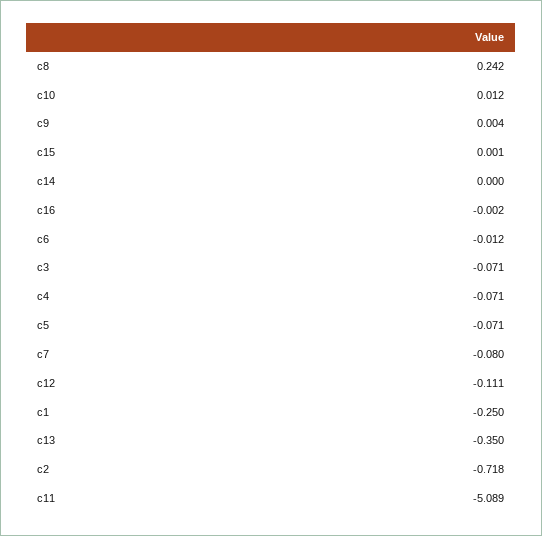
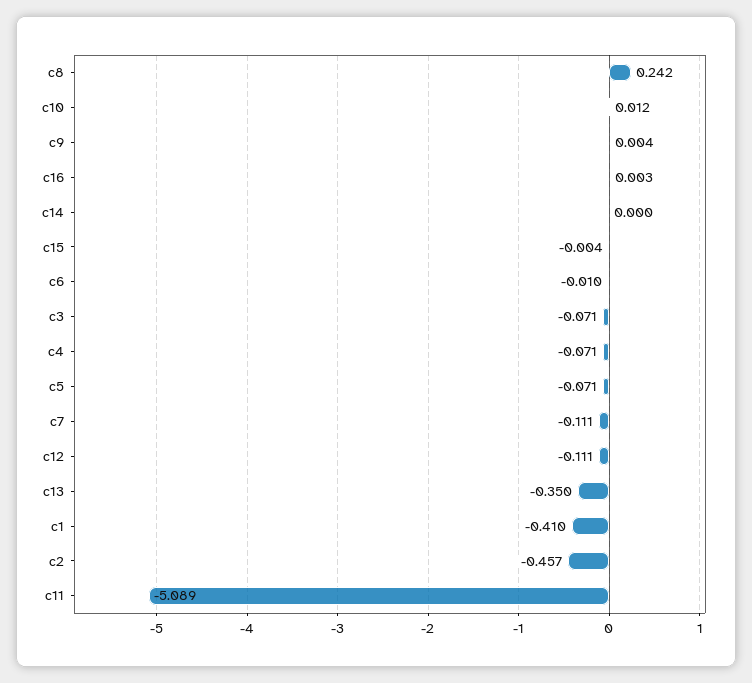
  {
    "c8": 0.242,
    "c10": 0.012,
    "c9": 0.004,
-   "c15": 0.001,
+   "c15": -0.004,
    "c14": 0,
-   "c16": -0.002,
+   "c16": 0.003,
-   "c6": -0.012,
+   "c6": -0.01,
    "c3": -0.071,
    "c4": -0.071,
    "c5": -0.071,
-   "c7": -0.08,
+   "c7": -0.111,
    "c12": -0.111,
-   "c1": -0.25,
+   "c1": -0.41,
    "c13": -0.35,
-   "c2": -0.718,
+   "c2": -0.457,
    "c11": -5.089
  }

